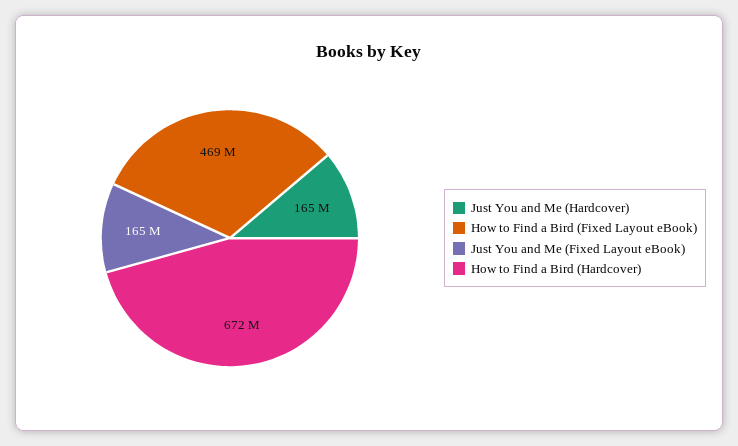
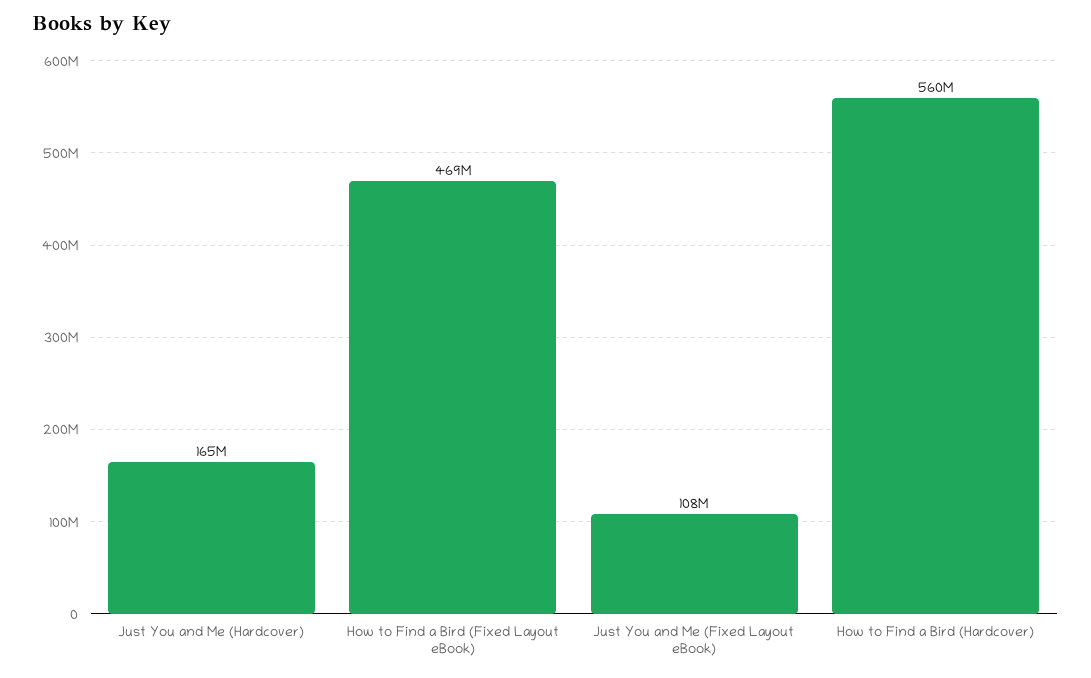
  {
    "Just You and Me (Hardcover)": 165000000,
    "How to Find a Bird (Fixed Layout eBook)": 469000000,
-   "Just You and Me (Fixed Layout eBook)": 165000000,
+   "Just You and Me (Fixed Layout eBook)": 108000000,
-   "How to Find a Bird (Hardcover)": 672000000
+   "How to Find a Bird (Hardcover)": 560000000
  }

